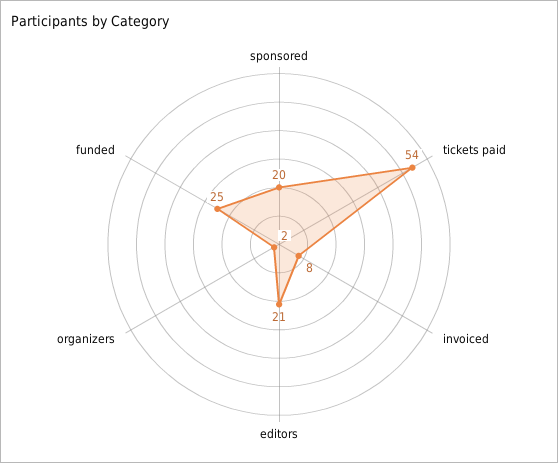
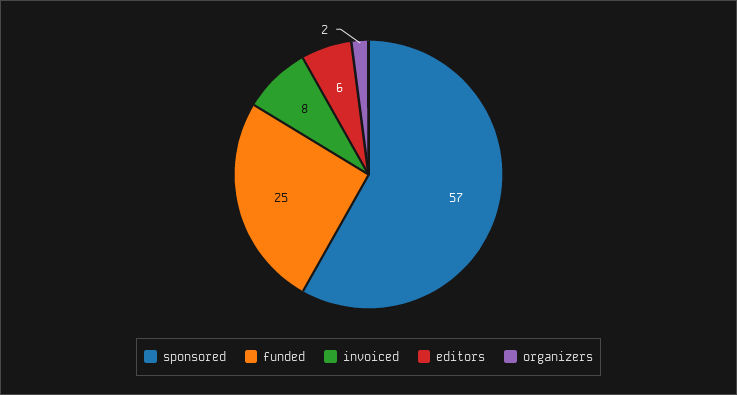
  {
-   "sponsored": 20,
+   "sponsored": 57,
-   "tickets paid": 54,
    "invoiced": 8,
-   "editors": 21,
+   "editors": 6,
    "organizers": 2,
    "funded": 25
  }

